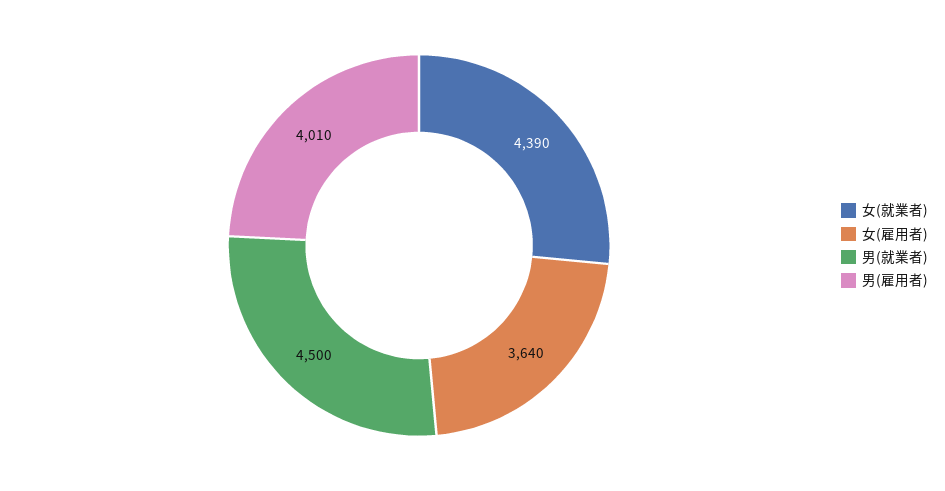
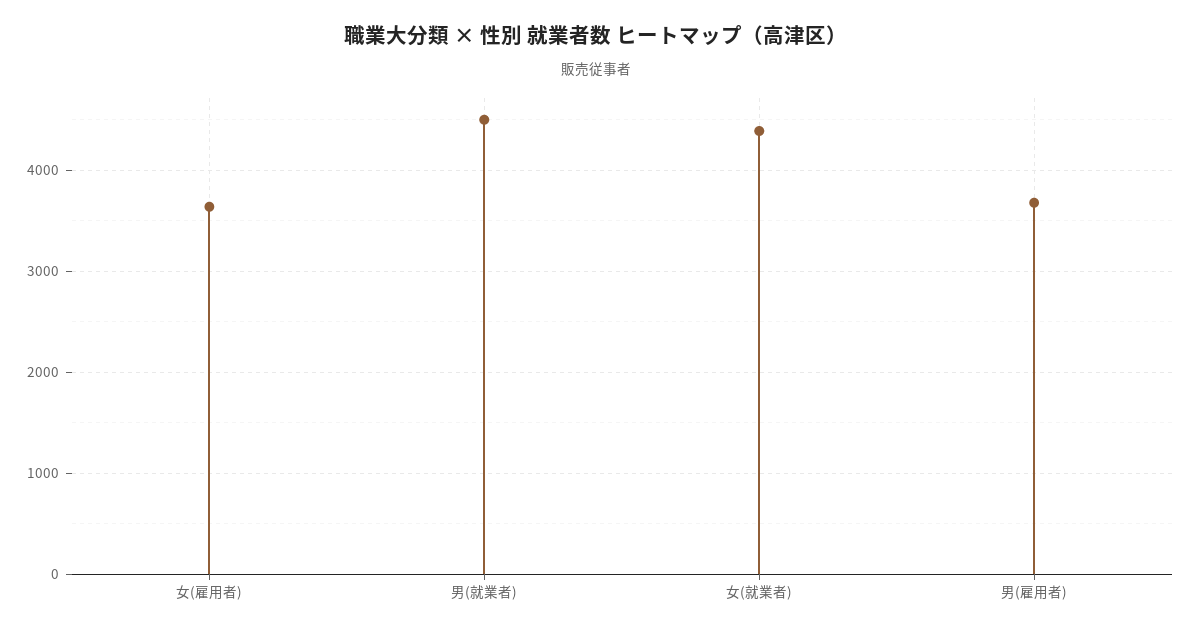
  {
    "女(就業者)": 4390,
    "女(雇用者)": 3640,
    "男(就業者)": 4500,
-   "男(雇用者)": 4010
+   "男(雇用者)": 3700
  }

